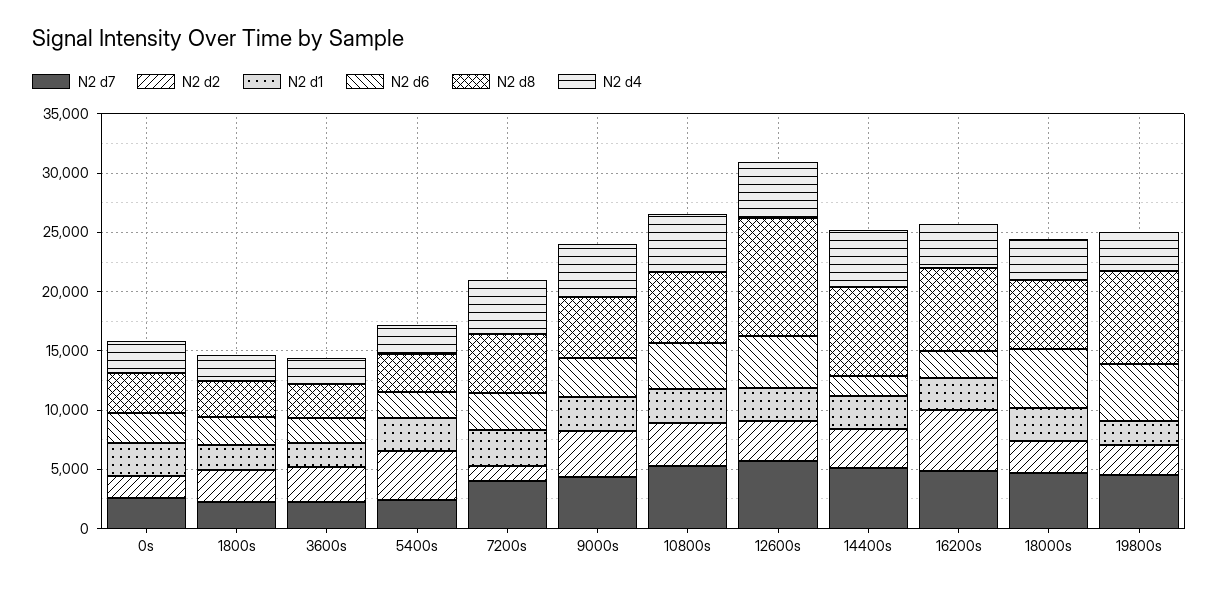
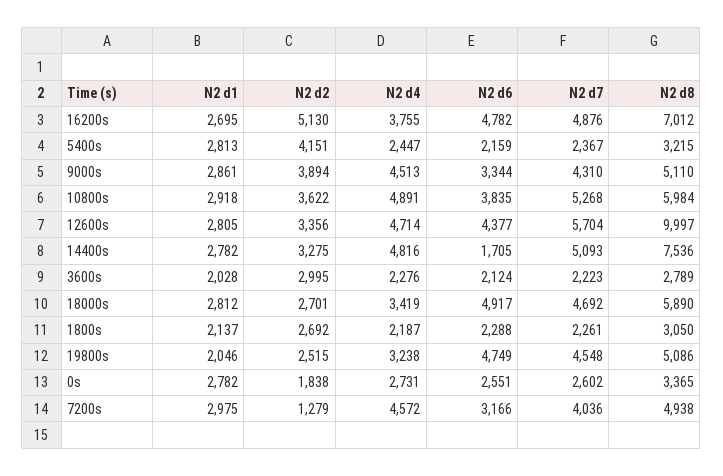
  {
    "N2 d7": {
      "0s": 2602,
      "1800s": 2261,
      "3600s": 2223,
      "5400s": 2367,
      "7200s": 4036,
      "9000s": 4310,
      "10800s": 5268,
      "12600s": 5704,
      "14400s": 5093,
      "16200s": 4876,
      "18000s": 4692,
      "19800s": 4548
    },
    "N2 d2": {
      "0s": 1838,
      "1800s": 2692,
      "3600s": 2995,
      "5400s": 4151,
      "7200s": 1279,
      "9000s": 3894,
      "10800s": 3622,
      "12600s": 3356,
      "14400s": 3275,
      "16200s": 5130,
      "18000s": 2701,
      "19800s": 2515
    },
    "N2 d1": {
      "0s": 2782,
      "1800s": 2137,
      "3600s": 2028,
      "5400s": 2813,
      "7200s": 2975,
      "9000s": 2861,
      "10800s": 2918,
      "12600s": 2805,
      "14400s": 2782,
      "16200s": 2695,
      "18000s": 2812,
      "19800s": 2046
    },
    "N2 d6": {
      "0s": 2551,
      "1800s": 2288,
      "3600s": 2124,
      "5400s": 2159,
      "7200s": 3166,
      "9000s": 3344,
      "10800s": 3835,
      "12600s": 4377,
      "14400s": 1705,
-     "16200s": 2000,
+     "16200s": 4782,
      "18000s": 4917,
      "19800s": 4749
    },
    "N2 d8": {
      "0s": 3365,
      "1800s": 3050,
      "3600s": 2789,
      "5400s": 3215,
      "7200s": 4938,
      "9000s": 5110,
      "10800s": 5984,
      "12600s": 9997,
      "14400s": 7536,
      "16200s": 7012,
      "18000s": 5890,
-     "19800s": 8000
+     "19800s": 5086
    },
    "N2 d4": {
      "0s": 2731,
      "1800s": 2187,
      "3600s": 2276,
      "5400s": 2447,
      "7200s": 4572,
      "9000s": 4513,
      "10800s": 4891,
      "12600s": 4714,
      "14400s": 4816,
      "16200s": 3755,
      "18000s": 3419,
      "19800s": 3238
    }
  }

